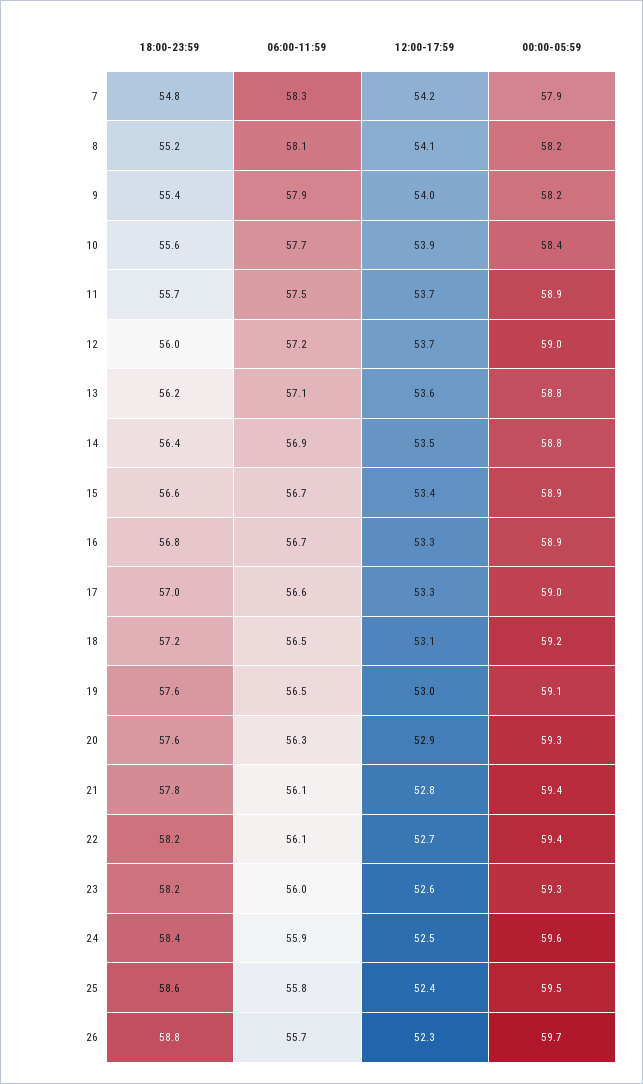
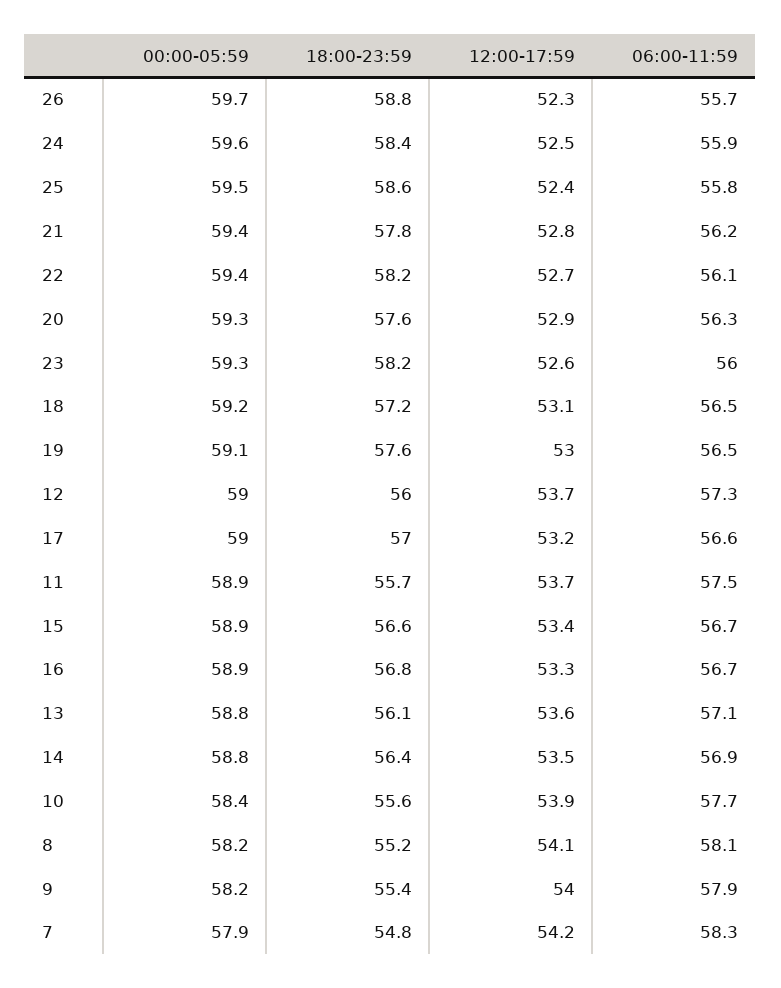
  {
    "18:00-23:59": {
      "7": 54.8,
      "8": 55.2,
      "9": 55.4,
      "10": 55.6,
      "11": 55.7,
      "12": 56,
-     "13": 56.2,
+     "13": 56.1,
      "14": 56.4,
      "15": 56.6,
      "16": 56.8,
      "17": 57,
      "18": 57.2,
      "19": 57.6,
      "20": 57.6,
      "21": 57.8,
      "22": 58.2,
      "23": 58.2,
      "24": 58.4,
      "25": 58.6,
      "26": 58.8
    },
    "06:00-11:59": {
      "7": 58.3,
      "8": 58.1,
      "9": 57.9,
      "10": 57.7,
      "11": 57.5,
-     "12": 57.2,
+     "12": 57.3,
      "13": 57.1,
      "14": 56.9,
      "15": 56.7,
      "16": 56.7,
      "17": 56.6,
      "18": 56.5,
      "19": 56.5,
      "20": 56.3,
-     "21": 56.1,
+     "21": 56.2,
      "22": 56.1,
      "23": 56,
      "24": 55.9,
      "25": 55.8,
      "26": 55.7
    },
    "12:00-17:59": {
      "7": 54.2,
      "8": 54.1,
      "9": 54,
      "10": 53.9,
      "11": 53.7,
      "12": 53.7,
      "13": 53.6,
      "14": 53.5,
      "15": 53.4,
      "16": 53.3,
-     "17": 53.3,
+     "17": 53.2,
      "18": 53.1,
      "19": 53,
      "20": 52.9,
      "21": 52.8,
      "22": 52.7,
      "23": 52.6,
      "24": 52.5,
      "25": 52.4,
      "26": 52.3
    },
    "00:00-05:59": {
      "7": 57.9,
      "8": 58.2,
      "9": 58.2,
      "10": 58.4,
      "11": 58.9,
      "12": 59,
      "13": 58.8,
      "14": 58.8,
      "15": 58.9,
      "16": 58.9,
      "17": 59,
      "18": 59.2,
      "19": 59.1,
      "20": 59.3,
      "21": 59.4,
      "22": 59.4,
      "23": 59.3,
      "24": 59.6,
      "25": 59.5,
      "26": 59.7
    }
  }

